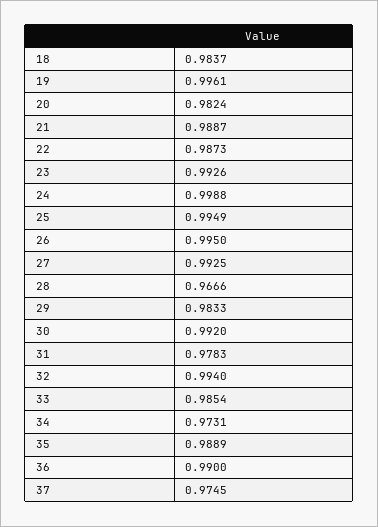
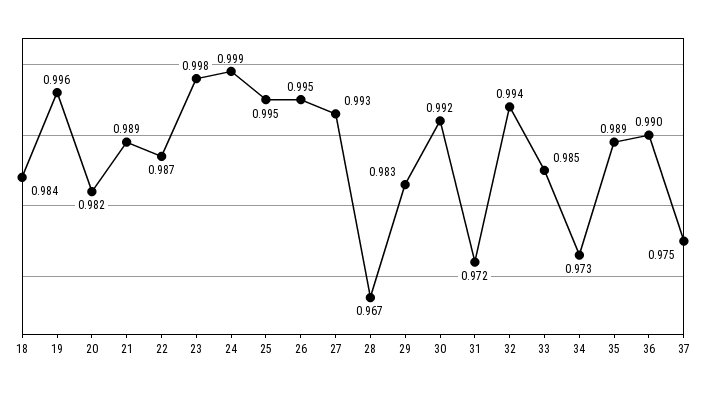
  {
    "18": 0.9837,
    "19": 0.9961,
    "20": 0.9824,
    "21": 0.9887,
    "22": 0.9873,
-   "23": 0.9926,
+   "23": 0.998,
    "24": 0.9988,
    "25": 0.9949,
    "26": 0.995,
    "27": 0.9925,
    "28": 0.9666,
    "29": 0.9833,
    "30": 0.992,
-   "31": 0.9783,
+   "31": 0.972,
    "32": 0.994,
    "33": 0.9854,
    "34": 0.9731,
    "35": 0.9889,
    "36": 0.99,
    "37": 0.9745
  }

